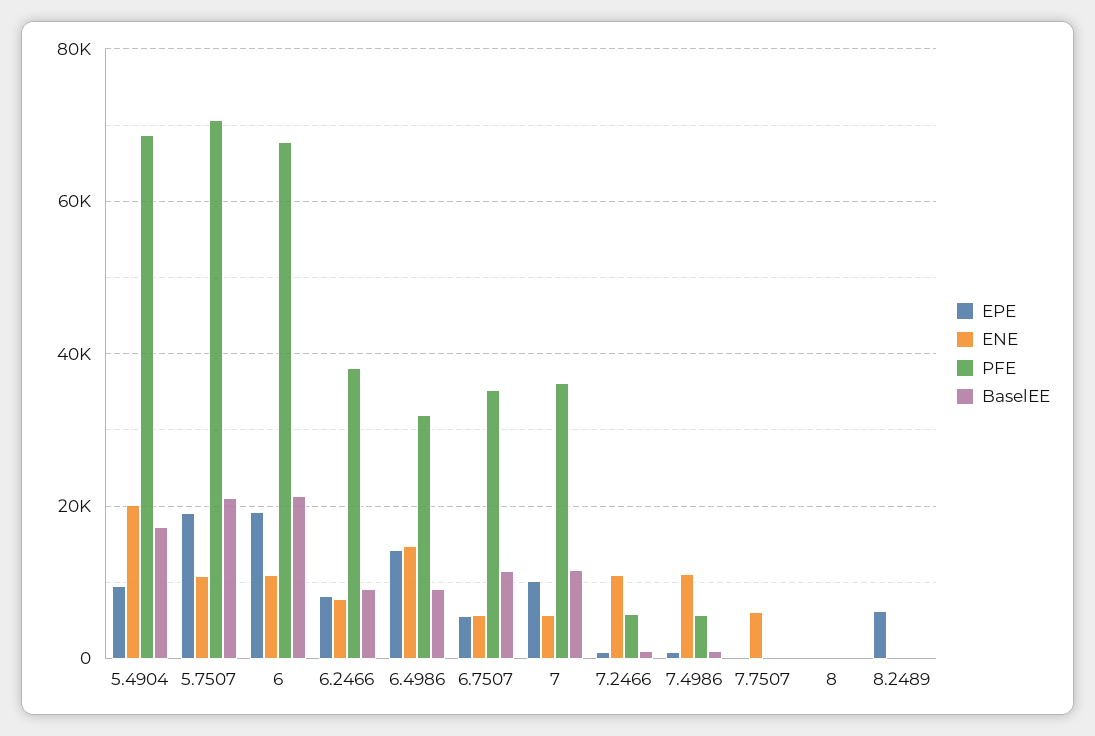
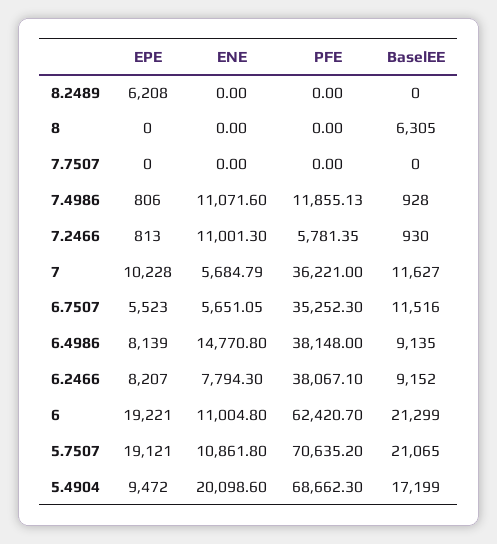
  {
    "EPE": {
      "5.4904": 9472,
      "5.7507": 19121,
      "6": 19221,
      "6.2466": 8207,
-     "6.4986": 14000,
+     "6.4986": 8139,
      "6.7507": 5523,
      "7": 10228,
      "7.2466": 813,
      "7.4986": 806,
      "7.7507": 0,
      "8": 0,
      "8.2489": 6208
    },
    "ENE": {
      "5.4904": 20098.6,
      "5.7507": 10861.8,
      "6": 11004.8,
      "6.2466": 7794.3,
      "6.4986": 14770.8,
      "6.7507": 5651.05,
      "7": 5684.79,
      "7.2466": 11001.3,
      "7.4986": 11071.6,
-     "7.7507": 6000,
+     "7.7507": 0,
      "8": 0,
      "8.2489": 0
    },
    "PFE": {
      "5.4904": 68662.3,
      "5.7507": 70635.2,
-     "6": 68000,
+     "6": 62420.7,
      "6.2466": 38067.1,
-     "6.4986": 32000,
+     "6.4986": 38148,
      "6.7507": 35252.3,
      "7": 36221,
      "7.2466": 5781.35,
-     "7.4986": 6000,
+     "7.4986": 11855.13,
      "7.7507": 0,
      "8": 0,
      "8.2489": 0
    },
    "BaselEE": {
      "5.4904": 17199,
      "5.7507": 21065,
      "6": 21299,
      "6.2466": 9152,
      "6.4986": 9135,
      "6.7507": 11516,
      "7": 11627,
      "7.2466": 930,
      "7.4986": 928,
      "7.7507": 0,
-     "8": 0,
+     "8": 6305,
      "8.2489": 0
    }
  }

